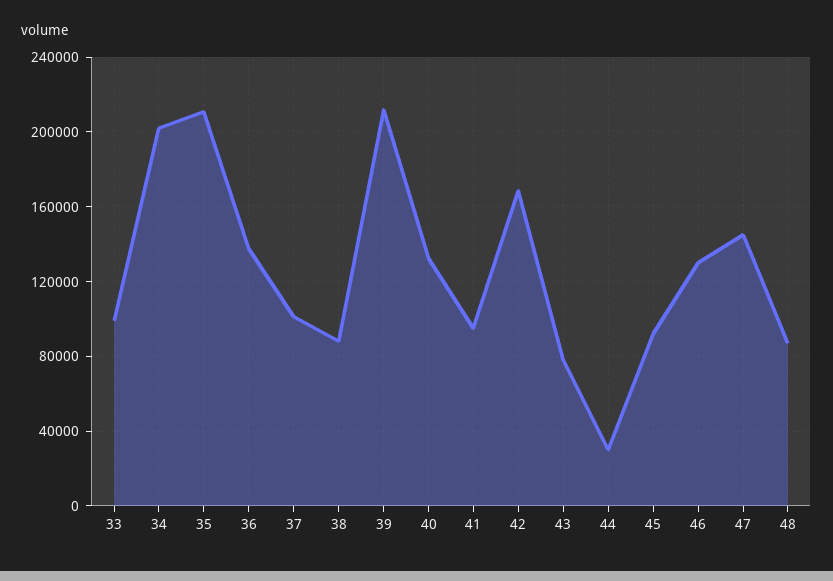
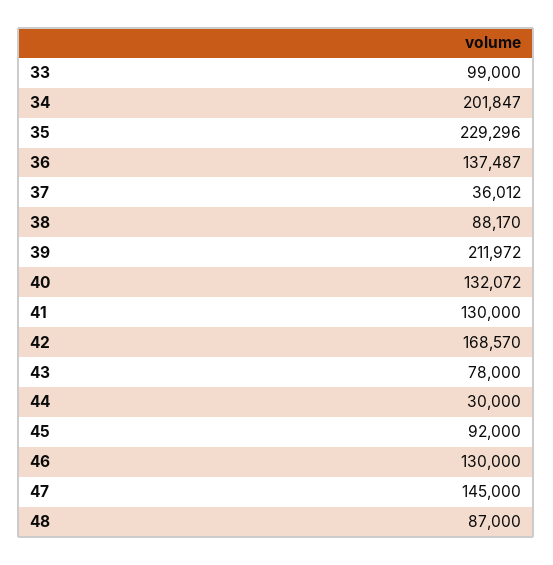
  {
    "33": 99000,
    "34": 201847,
-   "35": 210000,
+   "35": 229296,
    "36": 137487,
-   "37": 100000,
+   "37": 36012,
    "38": 88170,
    "39": 211972,
    "40": 132072,
-   "41": 95000,
+   "41": 130000,
    "42": 168570,
    "43": 78000,
    "44": 30000,
    "45": 92000,
    "46": 130000,
    "47": 145000,
    "48": 87000
  }

